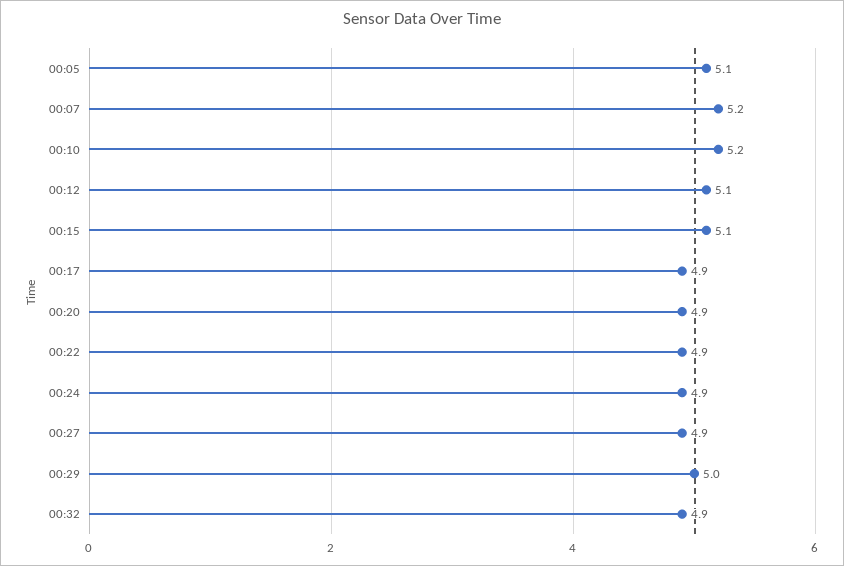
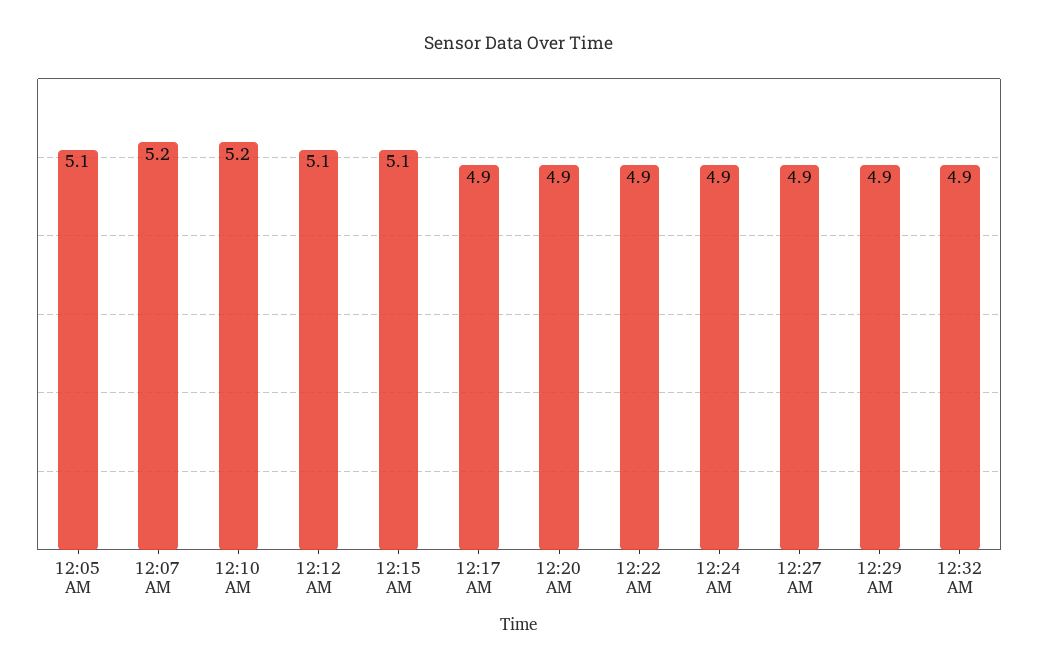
  {
    "00:05": 5.1,
    "00:07": 5.2,
    "00:10": 5.2,
    "00:12": 5.1,
    "00:15": 5.1,
    "00:17": 4.9,
    "00:20": 4.9,
    "00:22": 4.9,
    "00:24": 4.9,
    "00:27": 4.9,
-   "00:29": 5,
+   "00:29": 4.9,
    "00:32": 4.9
  }

